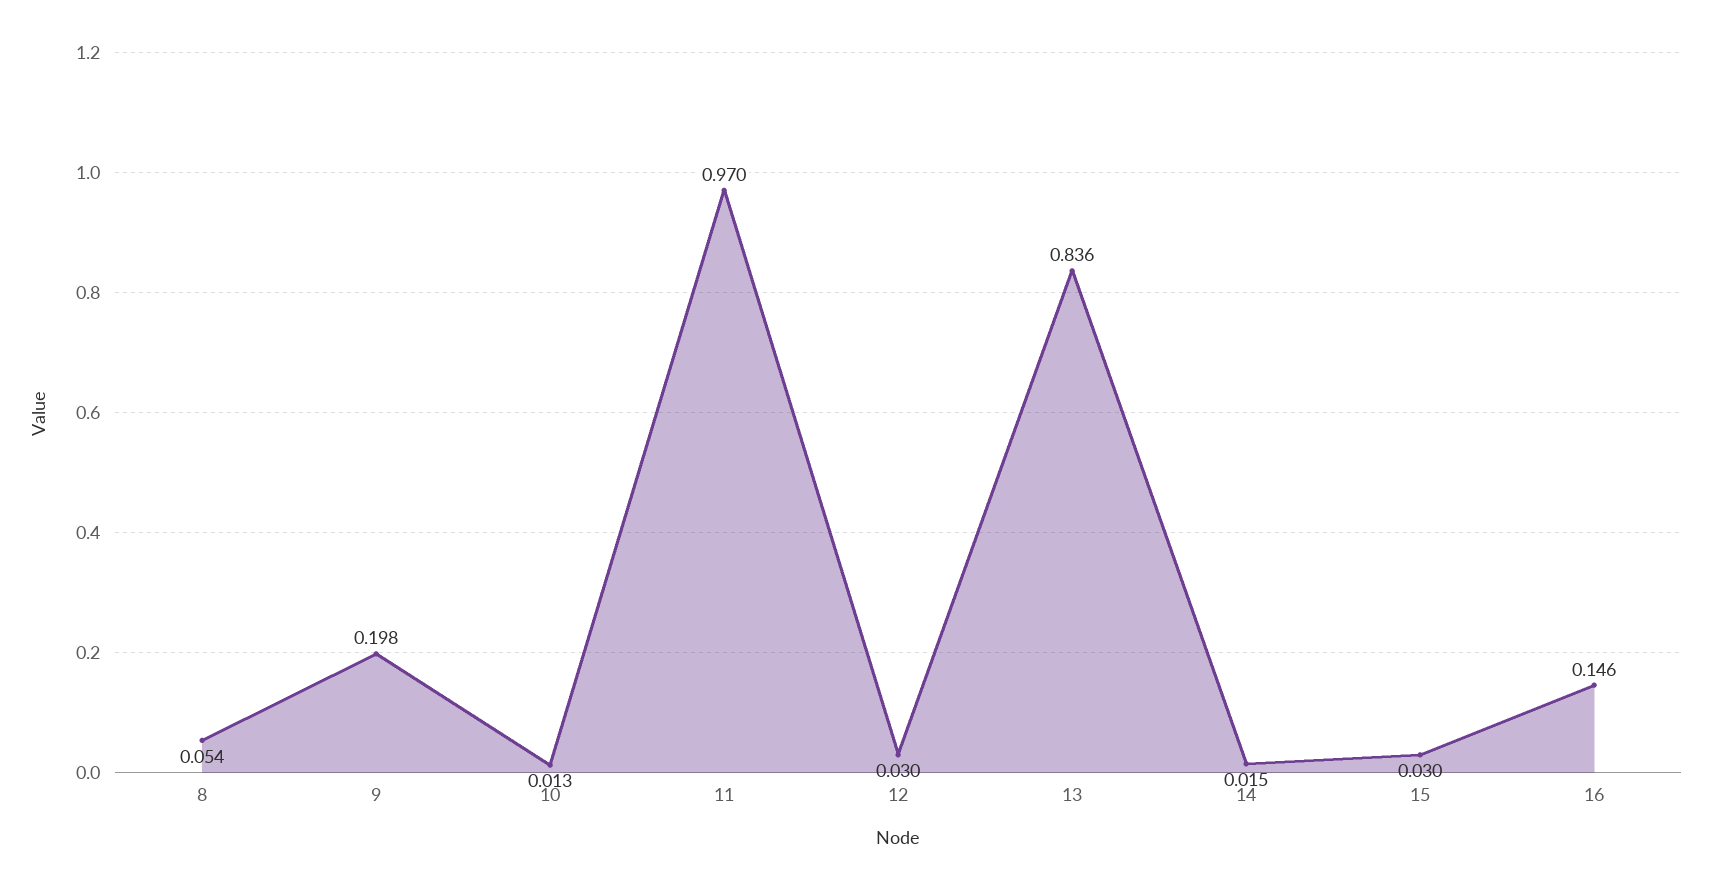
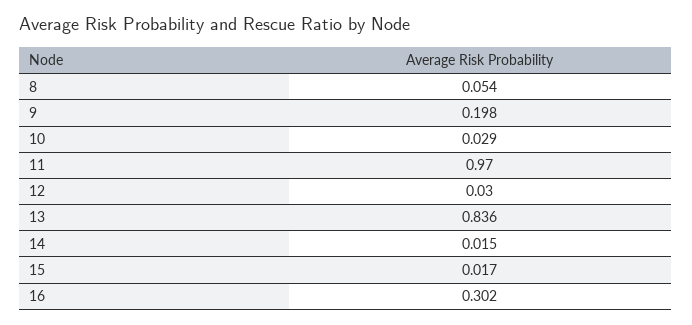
  {
    "8": 0.054,
    "9": 0.198,
-   "10": 0.013,
+   "10": 0.029,
    "11": 0.97,
    "12": 0.03,
    "13": 0.836,
    "14": 0.015,
-   "15": 0.03,
+   "15": 0.017,
-   "16": 0.146
+   "16": 0.302
  }

